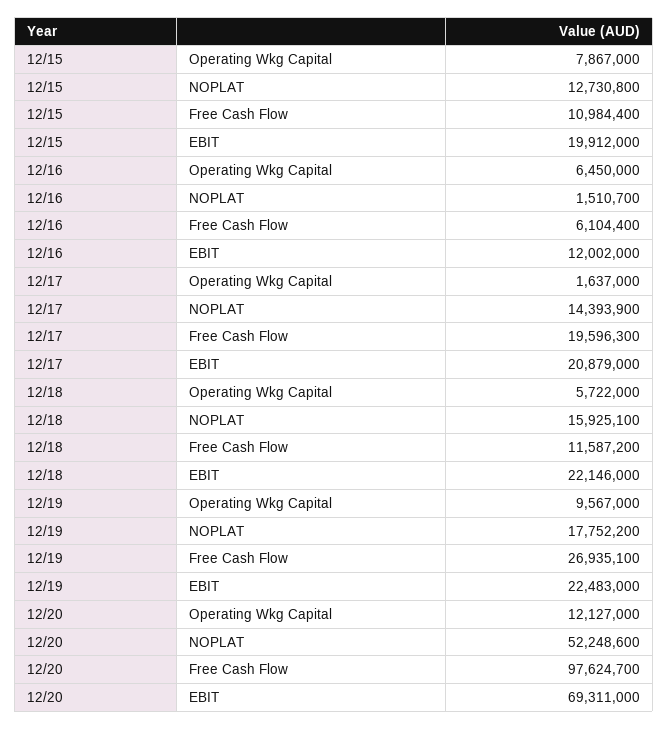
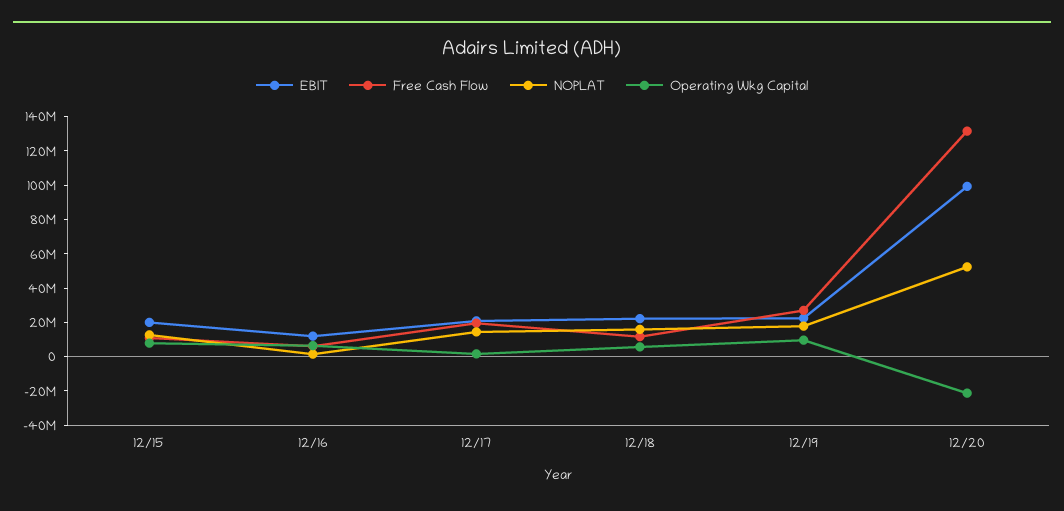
  {
    "Operating Wkg Capital": {
      "12/15": 7867000,
      "12/16": 6450000,
      "12/17": 1637000,
      "12/18": 5722000,
      "12/19": 9567000,
-     "12/20": 12127000
+     "12/20": -20000000
    },
    "NOPLAT": {
      "12/15": 12730800,
      "12/16": 1510700,
      "12/17": 14393900,
      "12/18": 15925100,
      "12/19": 17752200,
      "12/20": 52248600
    },
    "Free Cash Flow": {
      "12/15": 10984400,
      "12/16": 6104400,
      "12/17": 19596300,
      "12/18": 11587200,
      "12/19": 26935100,
-     "12/20": 97624700
+     "12/20": 130000000
    },
    "EBIT": {
      "12/15": 19912000,
      "12/16": 12002000,
      "12/17": 20879000,
      "12/18": 22146000,
      "12/19": 22483000,
-     "12/20": 69311000
+     "12/20": 100000000
    }
  }

